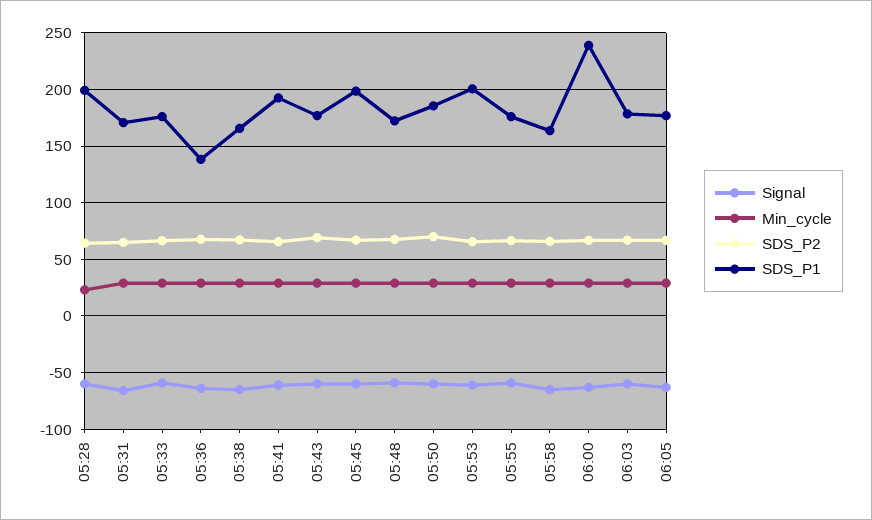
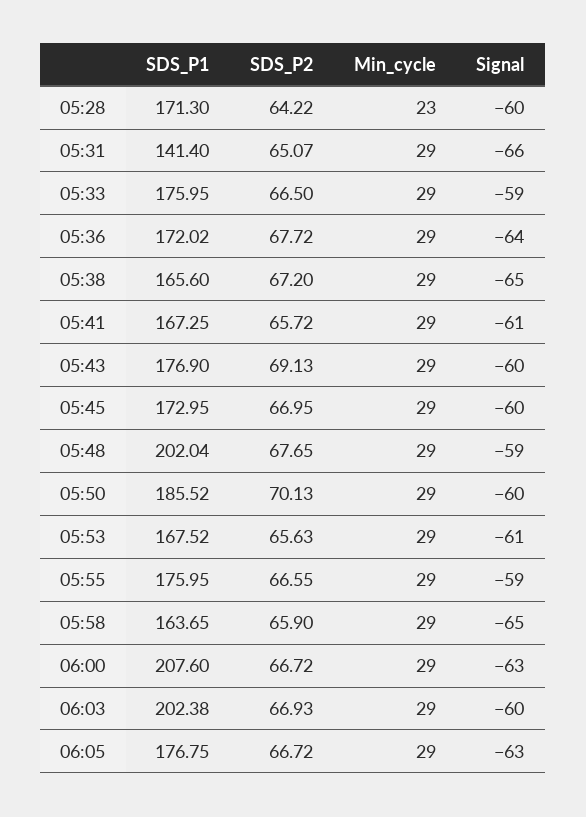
  {
    "Signal": {
      "05:28": -60,
      "05:31": -66,
      "05:33": -59,
      "05:36": -64,
      "05:38": -65,
      "05:41": -61,
      "05:43": -60,
      "05:45": -60,
      "05:48": -59,
      "05:50": -60,
      "05:53": -61,
      "05:55": -59,
      "05:58": -65,
      "06:00": -63,
      "06:03": -60,
      "06:05": -63
    },
    "Min_cycle": {
      "05:28": 23,
      "05:31": 29,
      "05:33": 29,
      "05:36": 29,
      "05:38": 29,
      "05:41": 29,
      "05:43": 29,
      "05:45": 29,
      "05:48": 29,
      "05:50": 29,
      "05:53": 29,
      "05:55": 29,
      "05:58": 29,
      "06:00": 29,
      "06:03": 29,
      "06:05": 29
    },
    "SDS_P2": {
      "05:28": 64.22,
      "05:31": 65.07,
      "05:33": 66.5,
      "05:36": 67.72,
      "05:38": 67.2,
      "05:41": 65.72,
      "05:43": 69.13,
      "05:45": 66.95,
      "05:48": 67.65,
      "05:50": 70.13,
      "05:53": 65.63,
      "05:55": 66.55,
      "05:58": 65.9,
      "06:00": 66.72,
      "06:03": 66.93,
      "06:05": 66.72
    },
    "SDS_P1": {
-     "05:28": 200,
+     "05:28": 171.3,
-     "05:31": 170,
+     "05:31": 141.4,
      "05:33": 175.95,
-     "05:36": 140,
+     "05:36": 172.02,
      "05:38": 165.6,
-     "05:41": 190,
+     "05:41": 167.25,
      "05:43": 176.9,
-     "05:45": 200,
+     "05:45": 172.95,
-     "05:48": 170,
+     "05:48": 202.04,
      "05:50": 185.52,
-     "05:53": 200,
+     "05:53": 167.52,
      "05:55": 175.95,
      "05:58": 163.65,
-     "06:00": 240,
+     "06:00": 207.6,
-     "06:03": 180,
+     "06:03": 202.38,
      "06:05": 176.75
    }
  }

